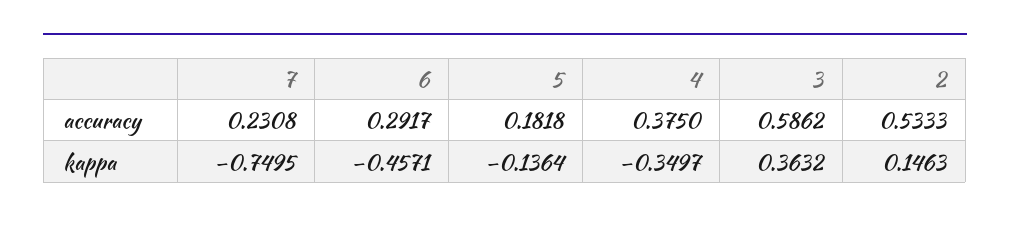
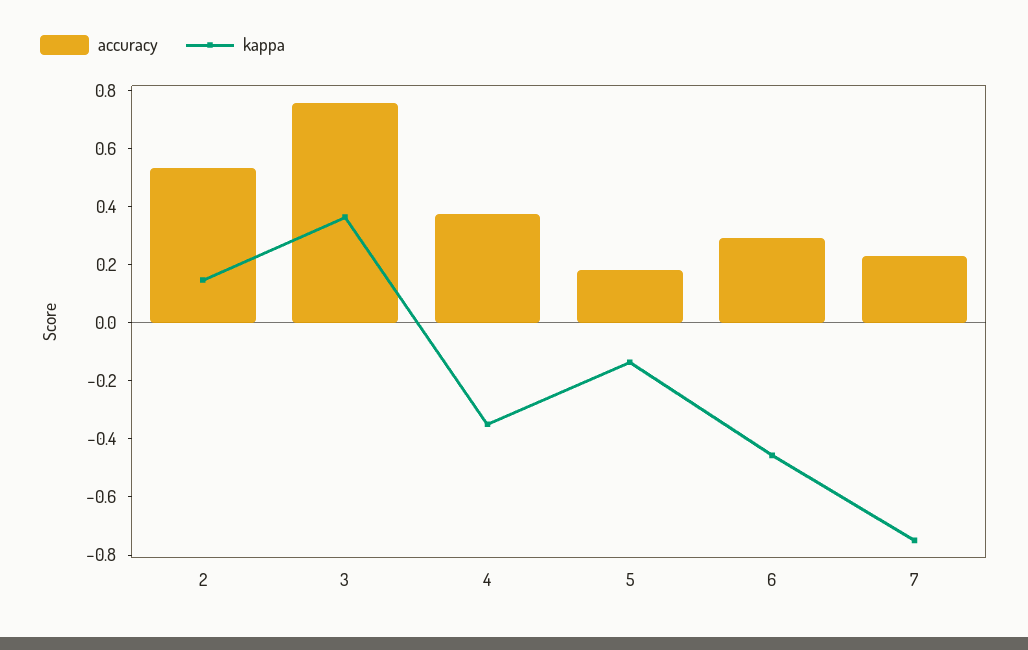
  {
    "accuracy": {
      "7": 0.2308,
      "6": 0.2917,
      "5": 0.1818,
      "4": 0.375,
-     "3": 0.5862,
+     "3": 0.75,
      "2": 0.5333
    },
    "kappa": {
      "7": -0.7495,
      "6": -0.4571,
      "5": -0.1364,
      "4": -0.3497,
      "3": 0.3632,
      "2": 0.1463
    }
  }

